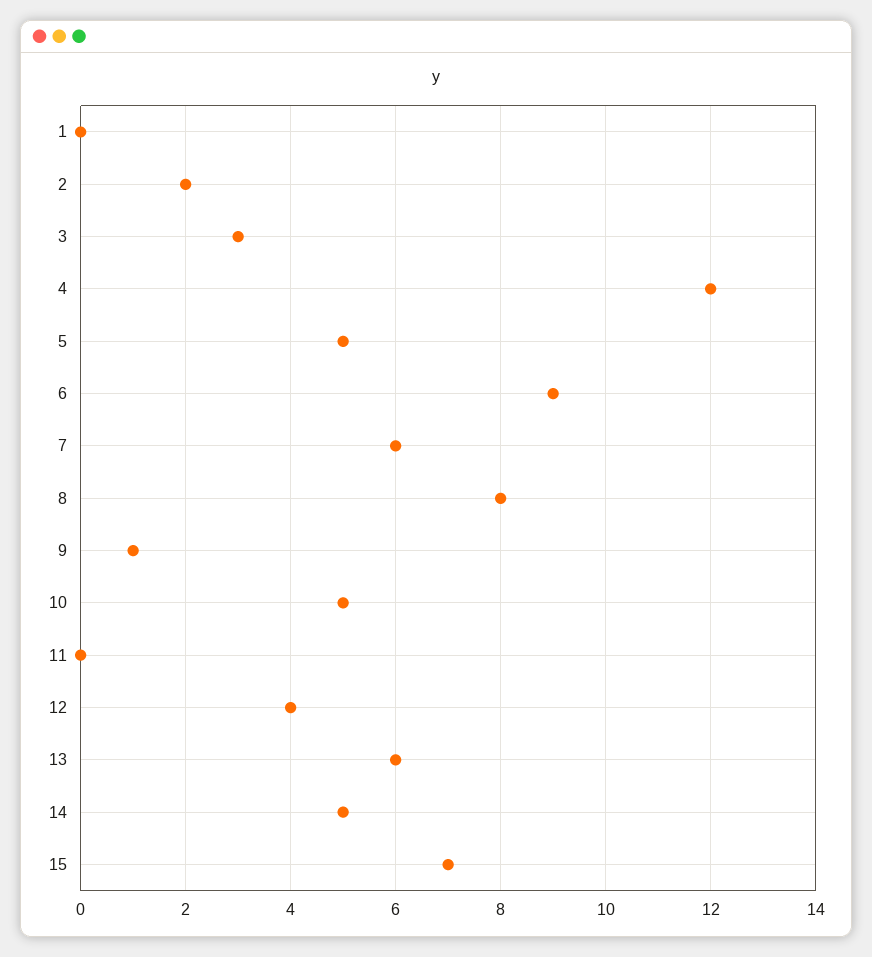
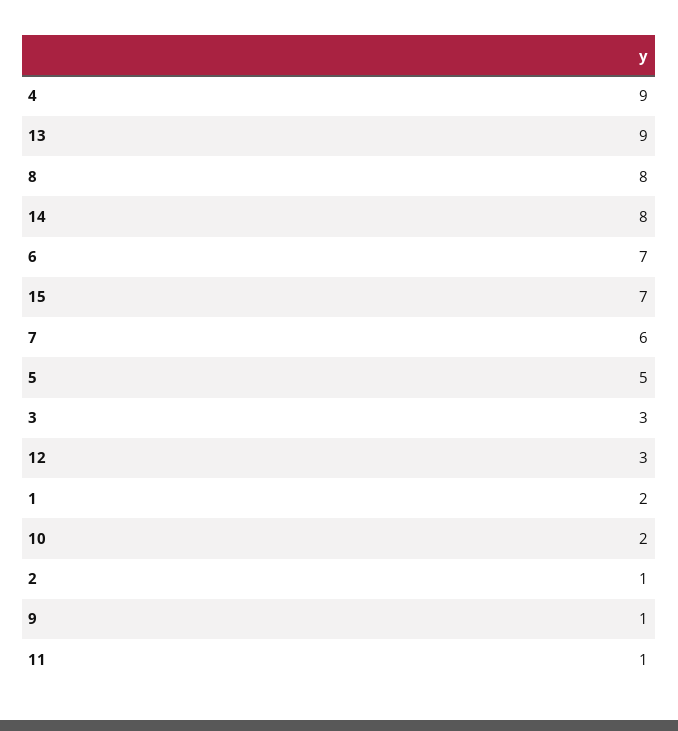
  {
-   "1": 0,
+   "1": 2,
-   "2": 2,
+   "2": 1,
    "3": 3,
-   "4": 12,
+   "4": 9,
    "5": 5,
-   "6": 9,
+   "6": 7,
    "7": 6,
    "8": 8,
    "9": 1,
-   "10": 5,
+   "10": 2,
-   "11": 0,
+   "11": 1,
-   "12": 4,
+   "12": 3,
-   "13": 6,
+   "13": 9,
-   "14": 5,
+   "14": 8,
    "15": 7
  }

